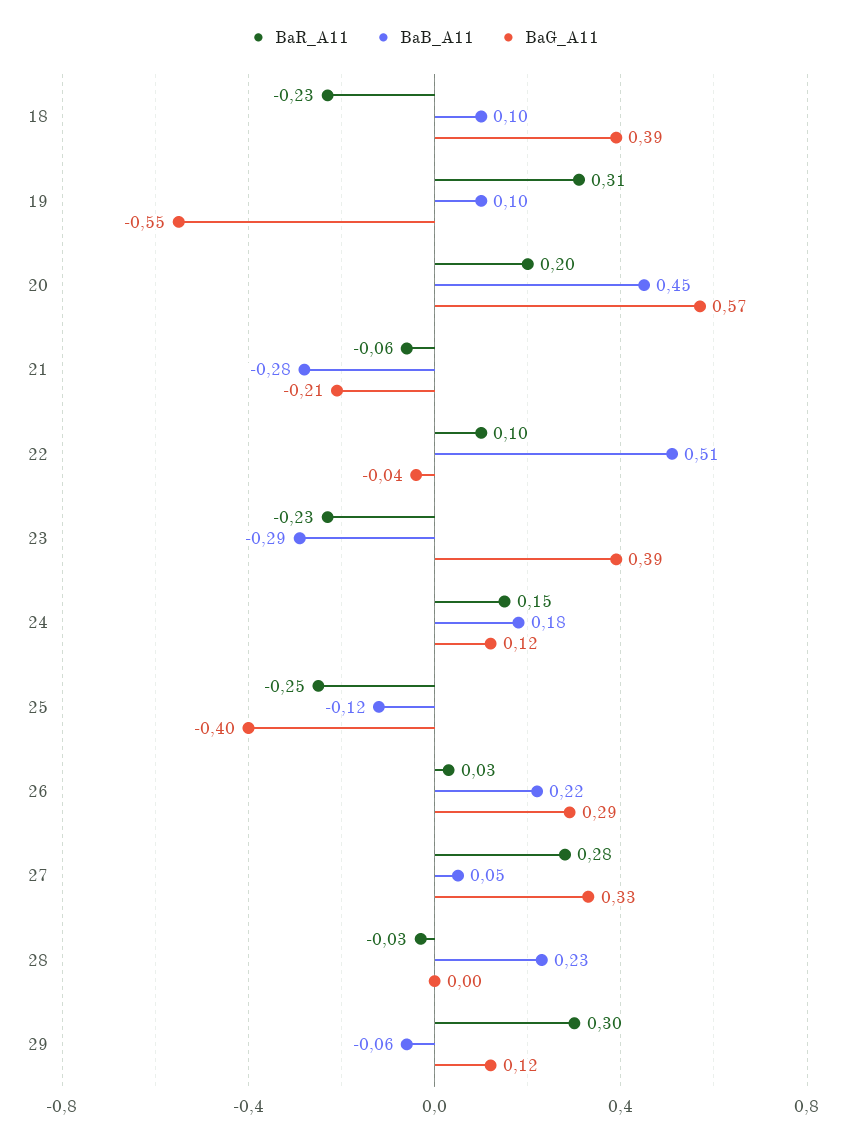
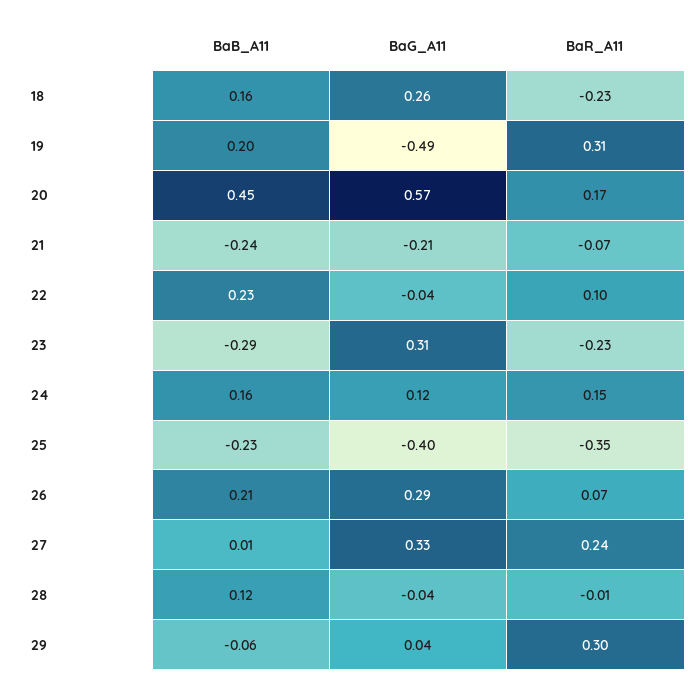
  {
    "BaR_A11": {
      "18": -0.23,
      "19": 0.31,
-     "20": 0.2,
+     "20": 0.17,
-     "21": -0.06,
+     "21": -0.07,
      "22": 0.1,
      "23": -0.23,
      "24": 0.15,
-     "25": -0.25,
+     "25": -0.35,
-     "26": 0.03,
+     "26": 0.07,
-     "27": 0.28,
+     "27": 0.24,
-     "28": -0.03,
+     "28": -0.01,
      "29": 0.3
    },
    "BaB_A11": {
-     "18": 0.1,
+     "18": 0.16,
-     "19": 0.1,
+     "19": 0.2,
      "20": 0.45,
-     "21": -0.28,
+     "21": -0.24,
-     "22": 0.51,
+     "22": 0.23,
      "23": -0.29,
-     "24": 0.18,
+     "24": 0.16,
-     "25": -0.12,
+     "25": -0.23,
-     "26": 0.22,
+     "26": 0.21,
-     "27": 0.05,
+     "27": 0.01,
-     "28": 0.23,
+     "28": 0.12,
      "29": -0.06
    },
    "BaG_A11": {
-     "18": 0.39,
+     "18": 0.26,
-     "19": -0.55,
+     "19": -0.49,
      "20": 0.57,
      "21": -0.21,
      "22": -0.04,
-     "23": 0.39,
+     "23": 0.31,
      "24": 0.12,
      "25": -0.4,
      "26": 0.29,
      "27": 0.33,
-     "28": 0,
+     "28": -0.04,
-     "29": 0.12
+     "29": 0.04
    }
  }

